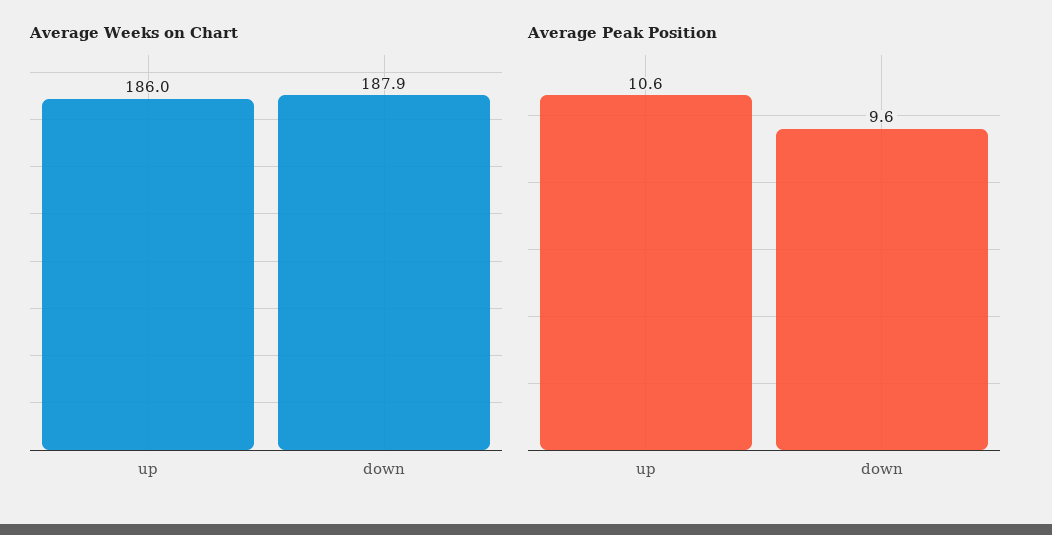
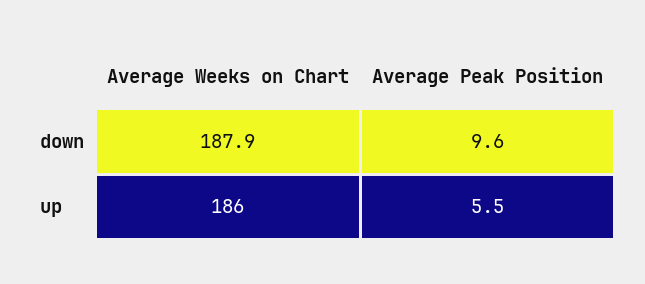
  {
    "Average Weeks on Chart": {
      "up": 186,
      "down": 187.9
    },
    "Average Peak Position": {
-     "up": 10.6,
+     "up": 5.5,
      "down": 9.6
    }
  }

